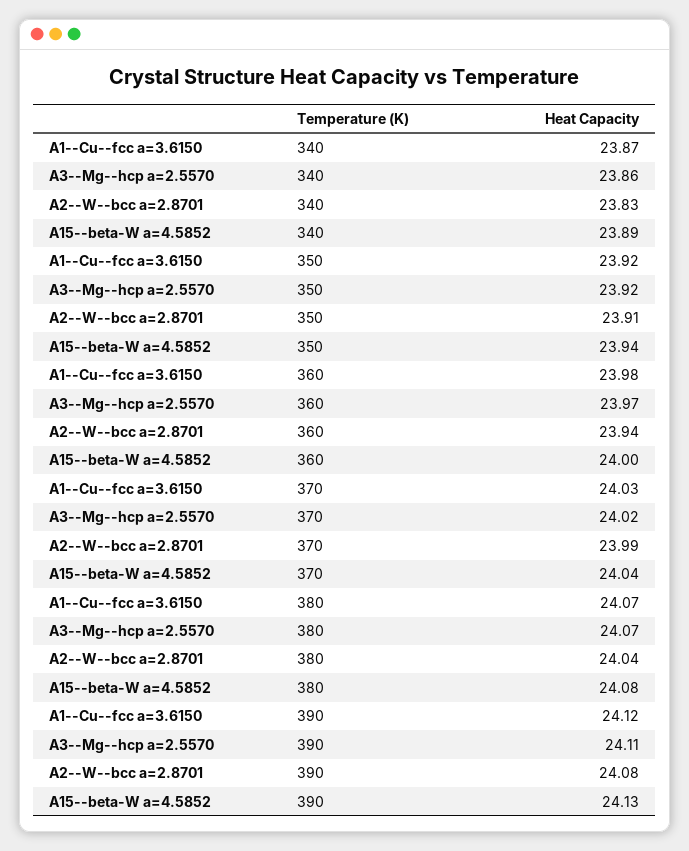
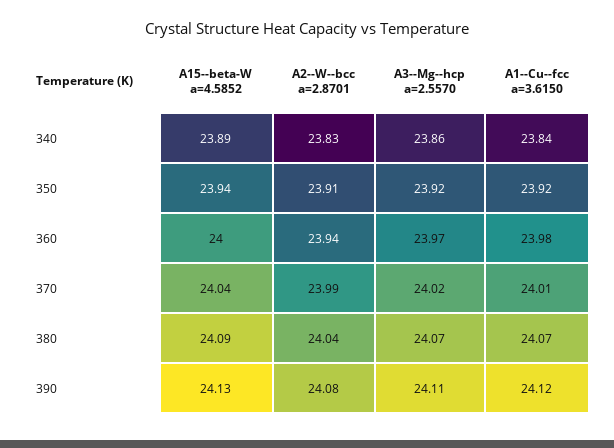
  {
    "A1--Cu--fcc a=3.6150": {
-     "340": 23.87,
+     "340": 23.84,
      "350": 23.92,
      "360": 23.98,
-     "370": 24.03,
+     "370": 24.01,
      "380": 24.07,
      "390": 24.12
    },
    "A3--Mg--hcp a=2.5570": {
      "340": 23.86,
      "350": 23.92,
      "360": 23.97,
      "370": 24.02,
      "380": 24.07,
      "390": 24.11
    },
    "A2--W--bcc a=2.8701": {
      "340": 23.83,
      "350": 23.91,
      "360": 23.94,
      "370": 23.99,
      "380": 24.04,
      "390": 24.08
    },
    "A15--beta-W a=4.5852": {
      "340": 23.89,
      "350": 23.94,
      "360": 24,
      "370": 24.04,
-     "380": 24.08,
+     "380": 24.09,
      "390": 24.13
    }
  }

